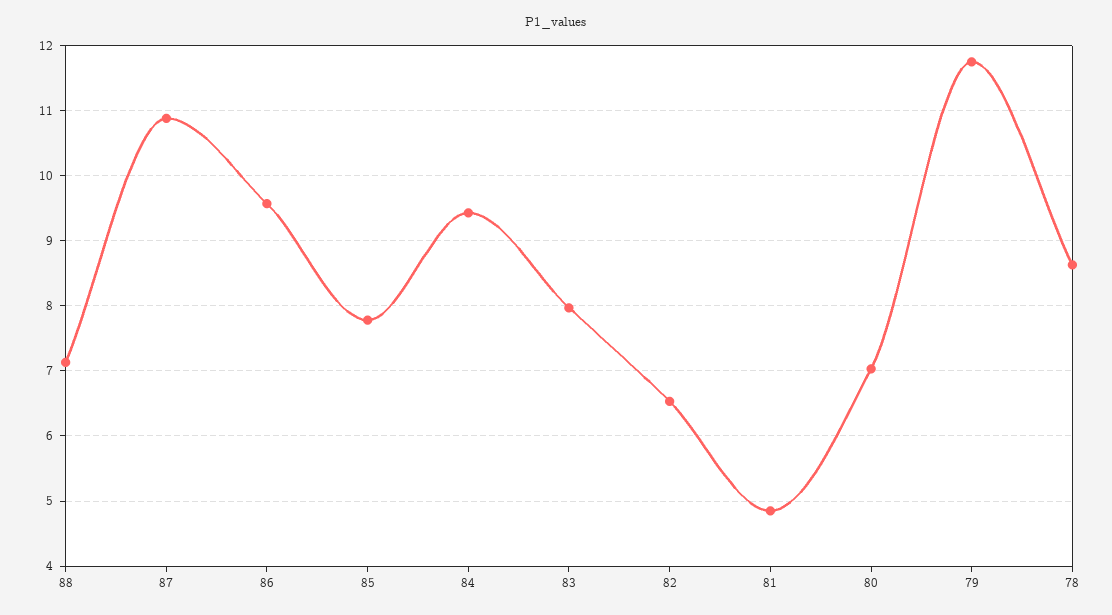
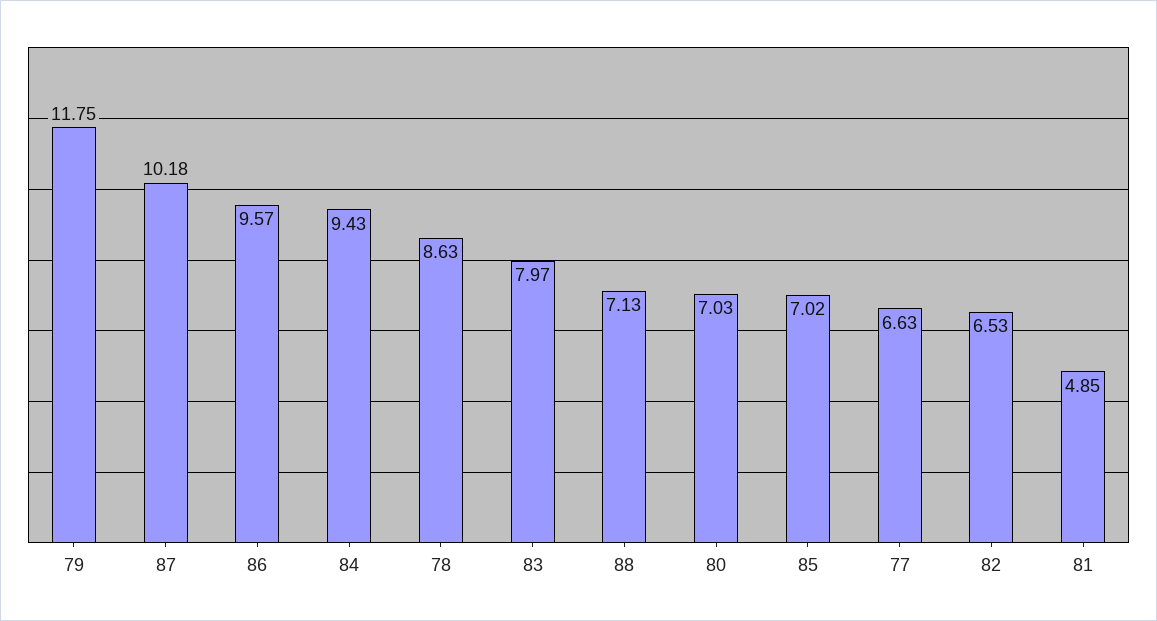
  {
    "88": 7.13,
-   "87": 10.9,
+   "87": 10.18,
    "86": 9.57,
-   "85": 7.8,
+   "85": 7.02,
    "84": 9.43,
    "83": 7.97,
    "82": 6.53,
    "81": 4.85,
    "80": 7.03,
    "79": 11.75,
-   "78": 8.63
+   "78": 8.63,
+   "77": 6.63
  }

